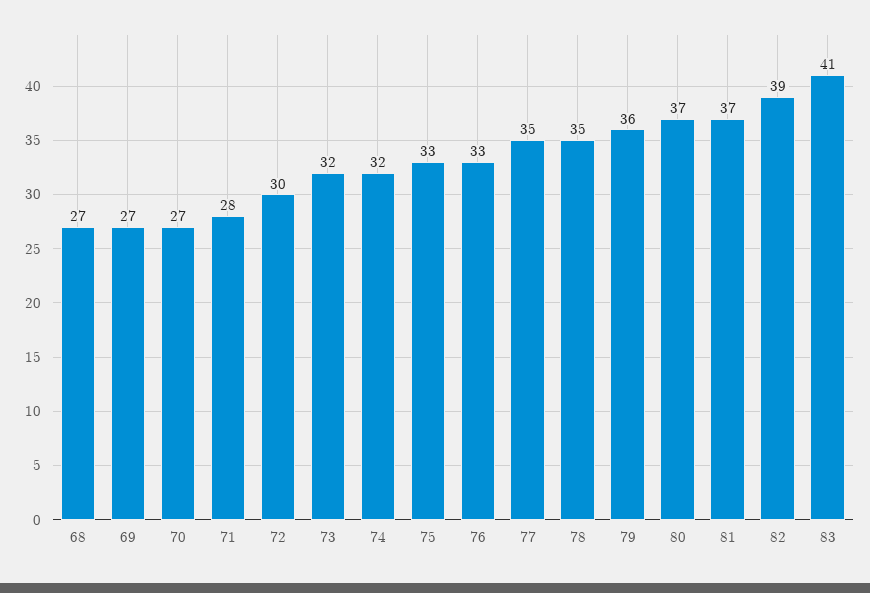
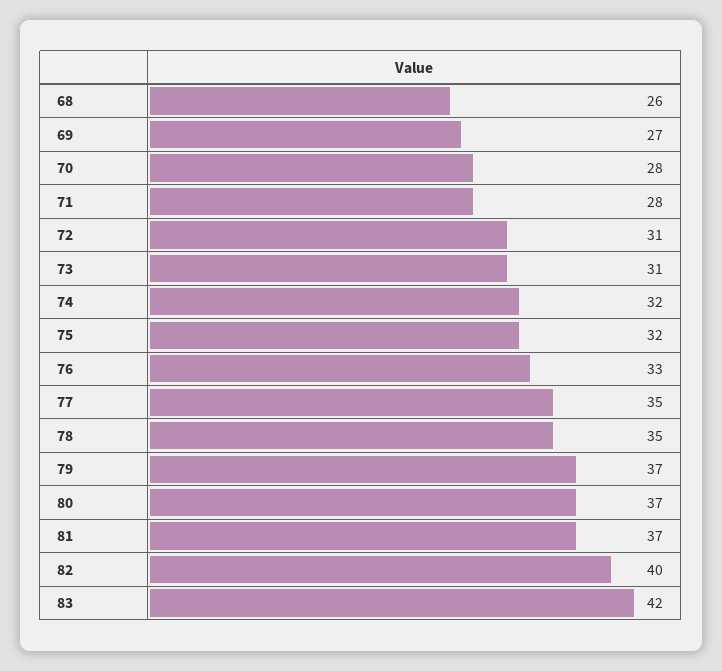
  {
-   "68": 27,
+   "68": 26,
    "69": 27,
-   "70": 27,
+   "70": 28,
    "71": 28,
-   "72": 30,
+   "72": 31,
-   "73": 32,
+   "73": 31,
    "74": 32,
-   "75": 33,
+   "75": 32,
    "76": 33,
    "77": 35,
    "78": 35,
-   "79": 36,
+   "79": 37,
    "80": 37,
    "81": 37,
-   "82": 39,
+   "82": 40,
-   "83": 41
+   "83": 42
  }

